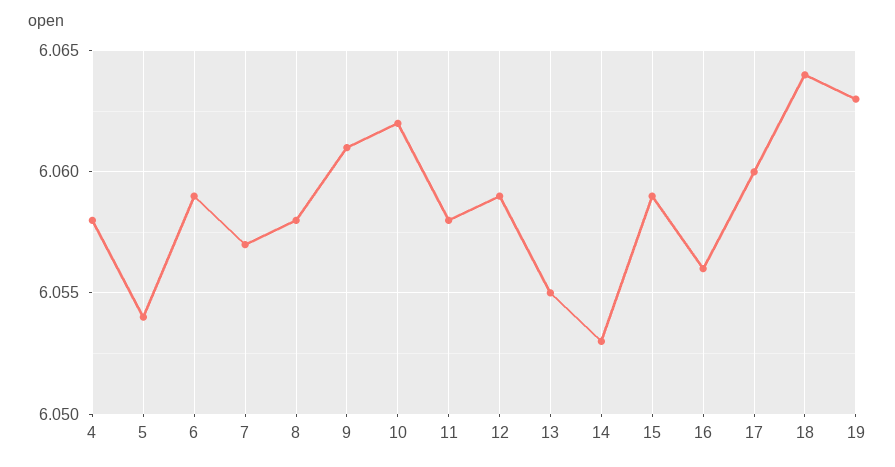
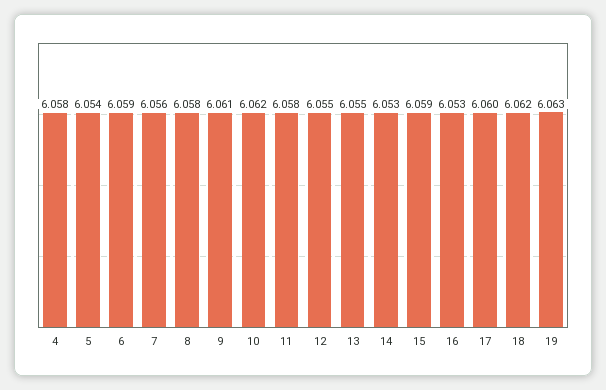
  {
    "4": 6.058,
    "5": 6.054,
    "6": 6.059,
-   "7": 6.057,
+   "7": 6.056,
    "8": 6.058,
    "9": 6.061,
    "10": 6.062,
    "11": 6.058,
-   "12": 6.059,
+   "12": 6.055,
    "13": 6.055,
    "14": 6.053,
    "15": 6.059,
-   "16": 6.056,
+   "16": 6.053,
    "17": 6.06,
-   "18": 6.064,
+   "18": 6.062,
    "19": 6.063
  }

